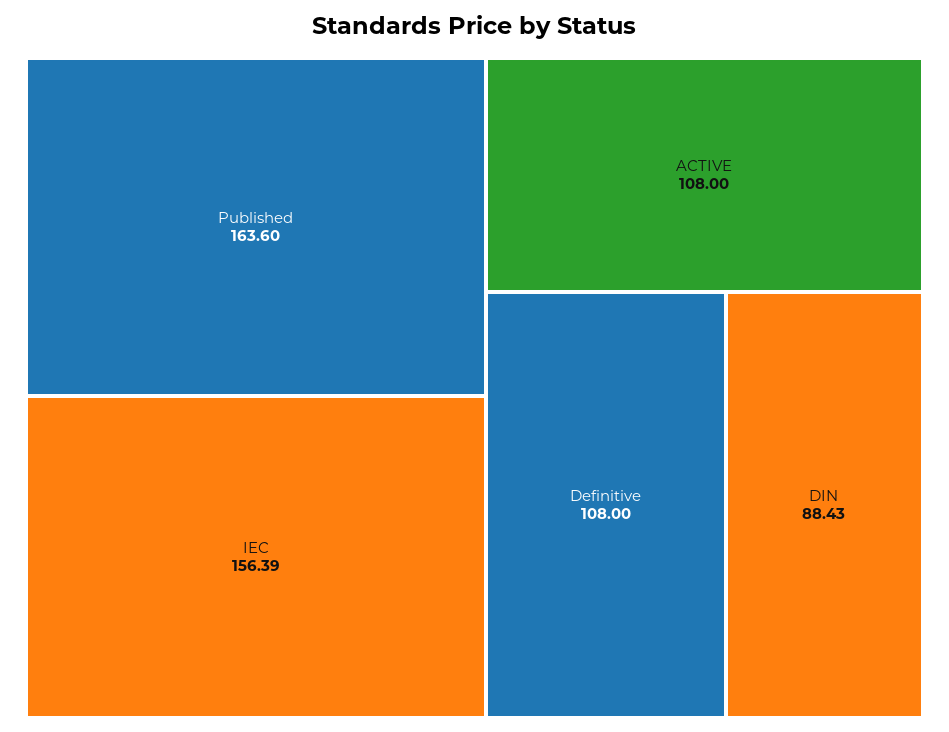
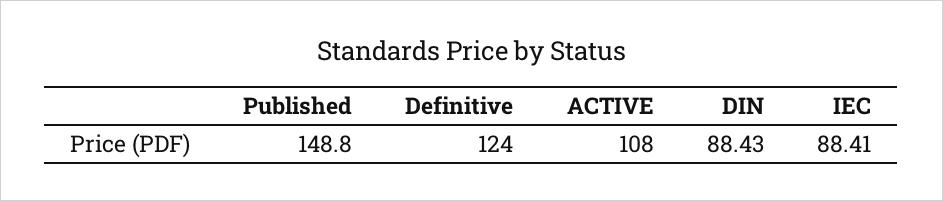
  {
-   "Published": 163.6,
+   "Published": 148.8,
-   "IEC": 156.39,
+   "IEC": 88.41,
    "ACTIVE": 108,
-   "Definitive": 108,
+   "Definitive": 124,
    "DIN": 88.43
  }

